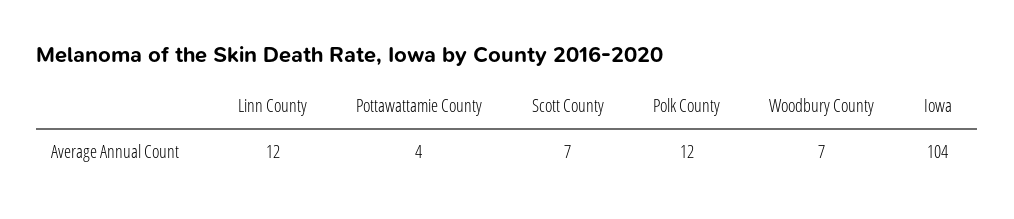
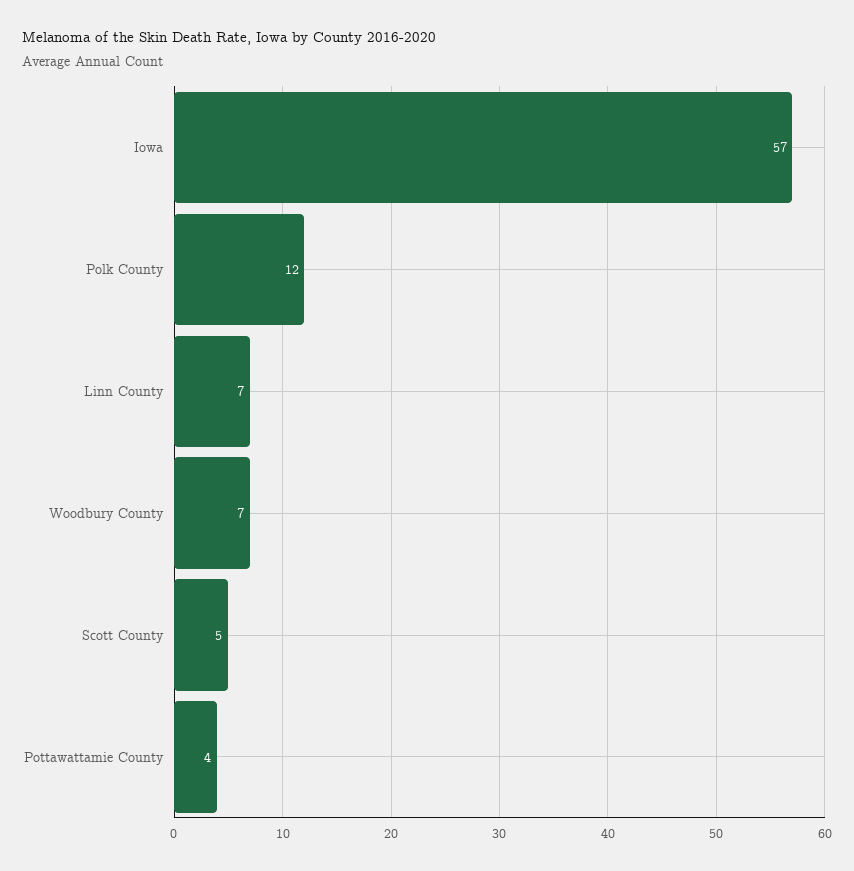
  {
-   "Linn County": 12,
+   "Linn County": 7,
    "Pottawattamie County": 4,
-   "Scott County": 7,
+   "Scott County": 5,
    "Polk County": 12,
    "Woodbury County": 7,
-   "Iowa": 104
+   "Iowa": 57
  }

